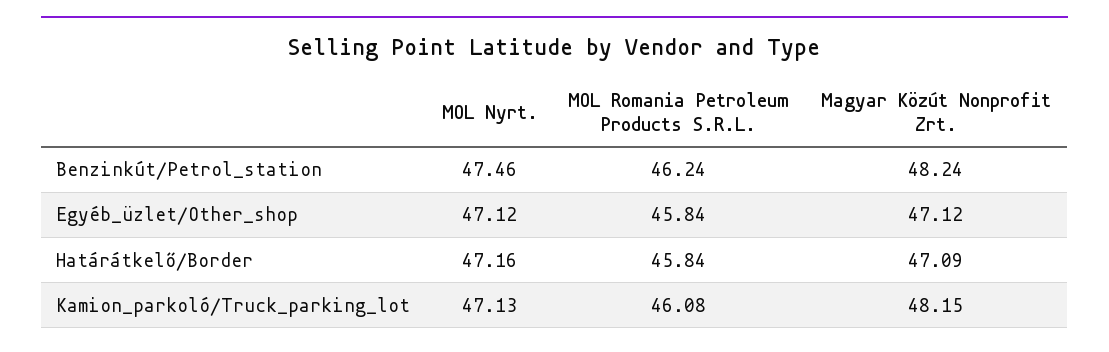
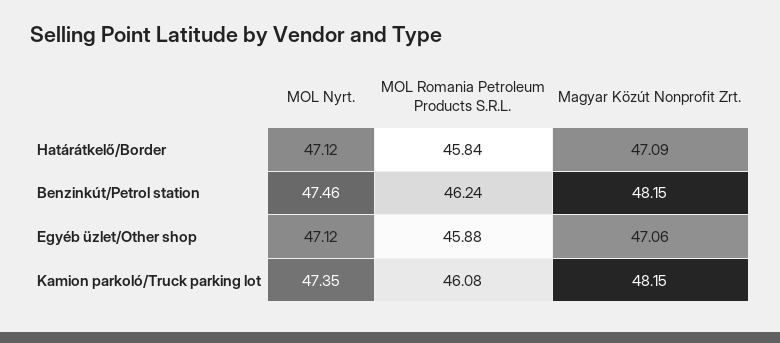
  {
    "MOL Nyrt.": {
      "Benzinkút/Petrol_station": 47.46,
      "Egyéb_üzlet/Other_shop": 47.12,
-     "Határátkelő/Border": 47.16,
+     "Határátkelő/Border": 47.12,
-     "Kamion_parkoló/Truck_parking_lot": 47.13
+     "Kamion_parkoló/Truck_parking_lot": 47.35
    },
    "MOL Romania Petroleum Products S.R.L.": {
      "Benzinkút/Petrol_station": 46.24,
-     "Egyéb_üzlet/Other_shop": 45.84,
+     "Egyéb_üzlet/Other_shop": 45.88,
      "Határátkelő/Border": 45.84,
      "Kamion_parkoló/Truck_parking_lot": 46.08
    },
    "Magyar Közút Nonprofit Zrt.": {
-     "Benzinkút/Petrol_station": 48.24,
+     "Benzinkút/Petrol_station": 48.15,
-     "Egyéb_üzlet/Other_shop": 47.12,
+     "Egyéb_üzlet/Other_shop": 47.06,
      "Határátkelő/Border": 47.09,
      "Kamion_parkoló/Truck_parking_lot": 48.15
    }
  }

